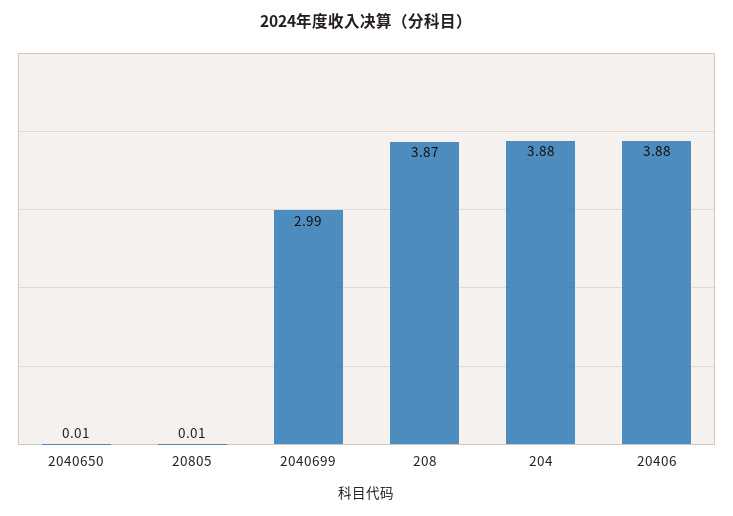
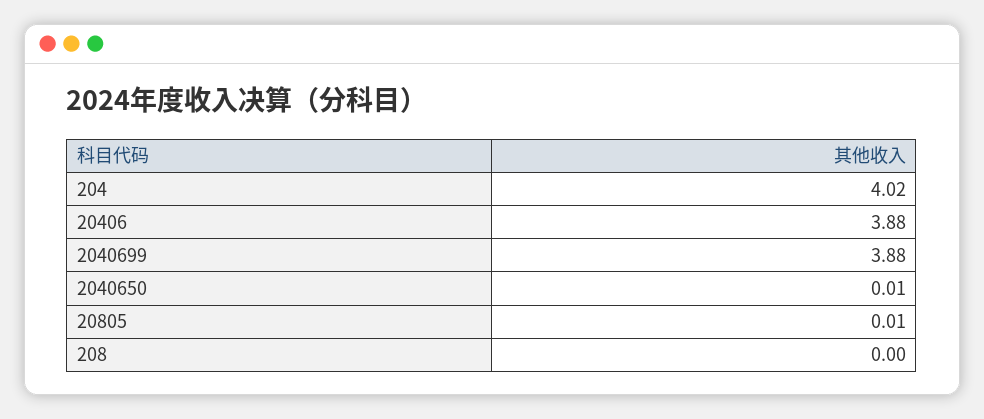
  {
    "2040650": 0.01,
    "20805": 0.01,
-   "2040699": 2.99,
+   "2040699": 3.88,
-   "208": 3.87,
+   "208": 0,
-   "204": 3.88,
+   "204": 4.02,
    "20406": 3.88
  }

